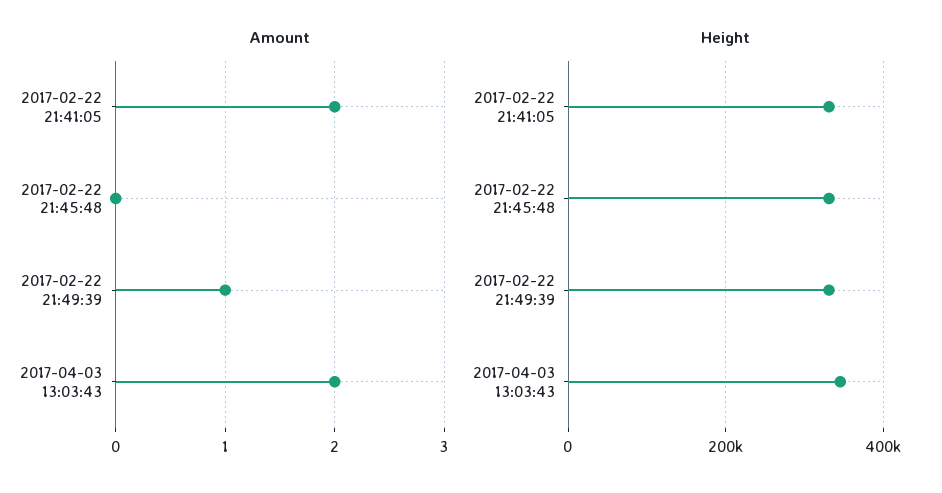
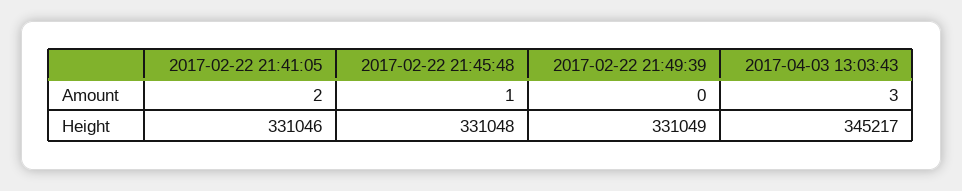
  {
    "Amount": {
      "2017-02-22 21:41:05": 2,
-     "2017-02-22 21:45:48": 0,
+     "2017-02-22 21:45:48": 1,
-     "2017-02-22 21:49:39": 1,
+     "2017-02-22 21:49:39": 0,
-     "2017-04-03 13:03:43": 2
+     "2017-04-03 13:03:43": 3
    },
    "Height": {
      "2017-02-22 21:41:05": 331046,
      "2017-02-22 21:45:48": 331048,
      "2017-02-22 21:49:39": 331049,
      "2017-04-03 13:03:43": 345217
    }
  }

